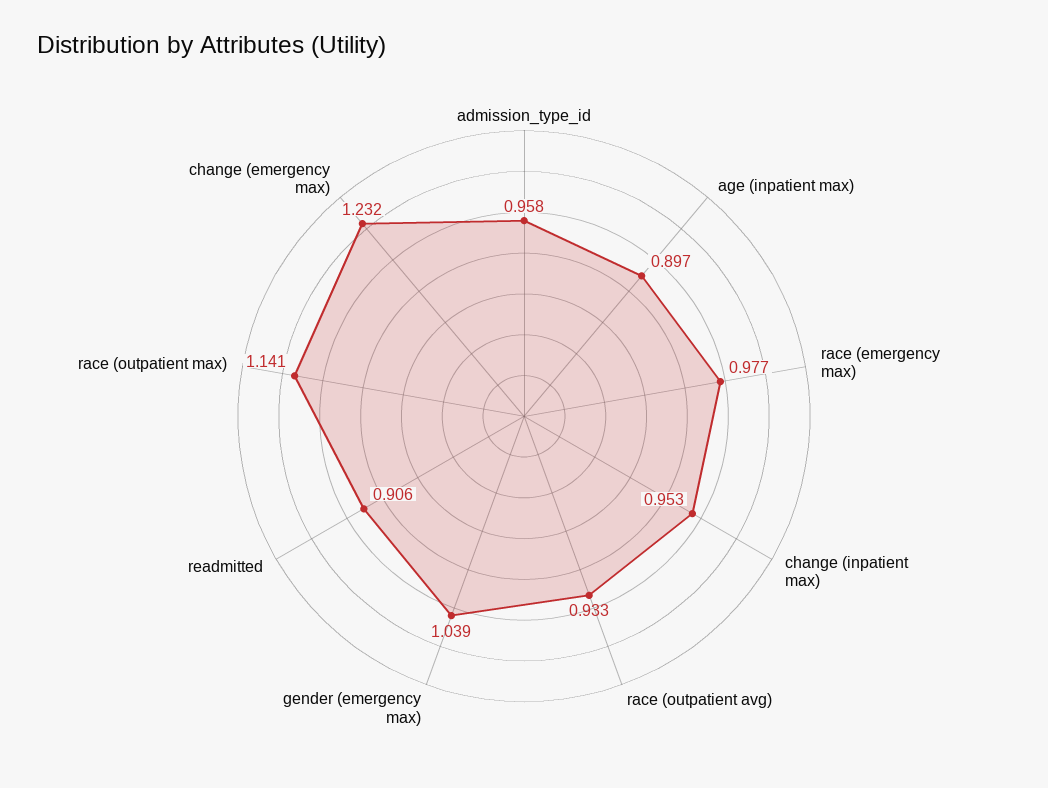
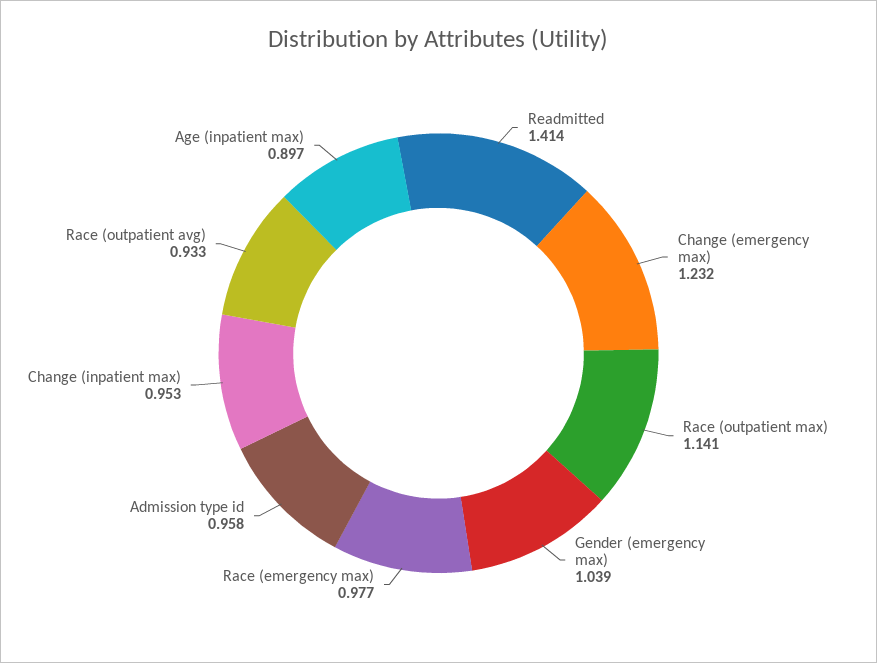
  {
    "admission_type_id": 0.958,
    "age (inpatient max)": 0.897,
    "race (emergency max)": 0.977,
    "change (inpatient max)": 0.953,
    "race (outpatient avg)": 0.933,
    "gender (emergency max)": 1.039,
-   "readmitted": 0.906,
+   "readmitted": 1.414,
    "race (outpatient max)": 1.141,
    "change (emergency max)": 1.232
  }

